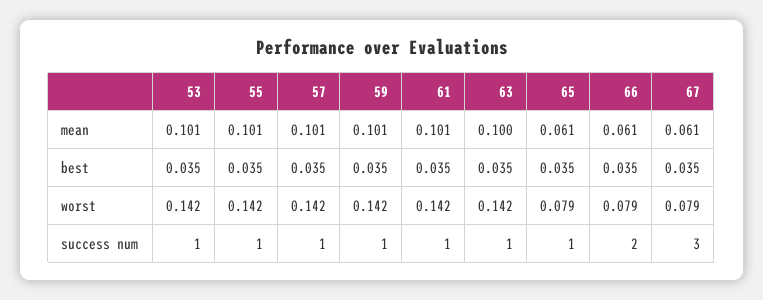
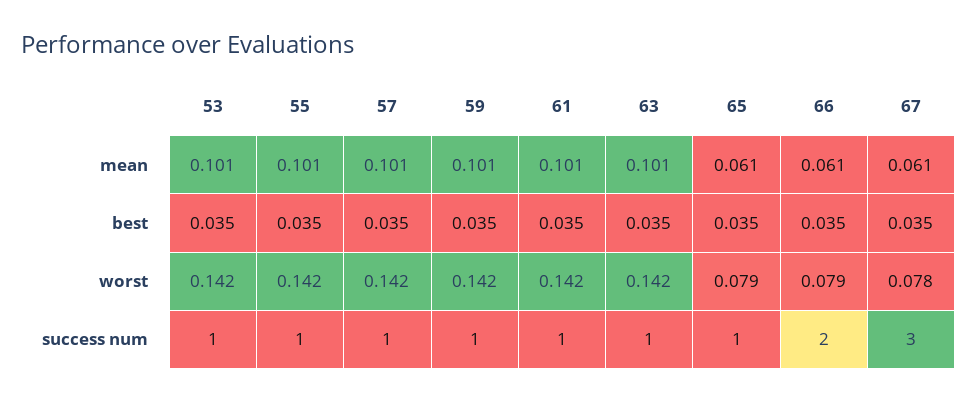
  {
    "53": {
      "mean": 0.101,
      "best": 0.035,
      "worst": 0.142,
      "success num": 1
    },
    "55": {
      "mean": 0.101,
      "best": 0.035,
      "worst": 0.142,
      "success num": 1
    },
    "57": {
      "mean": 0.101,
      "best": 0.035,
      "worst": 0.142,
      "success num": 1
    },
    "59": {
      "mean": 0.101,
      "best": 0.035,
      "worst": 0.142,
      "success num": 1
    },
    "61": {
      "mean": 0.101,
      "best": 0.035,
      "worst": 0.142,
      "success num": 1
    },
    "63": {
-     "mean": 0.1,
+     "mean": 0.101,
      "best": 0.035,
      "worst": 0.142,
      "success num": 1
    },
    "65": {
      "mean": 0.061,
      "best": 0.035,
      "worst": 0.079,
      "success num": 1
    },
    "66": {
      "mean": 0.061,
      "best": 0.035,
      "worst": 0.079,
      "success num": 2
    },
    "67": {
      "mean": 0.061,
      "best": 0.035,
-     "worst": 0.079,
+     "worst": 0.078,
      "success num": 3
    }
  }

